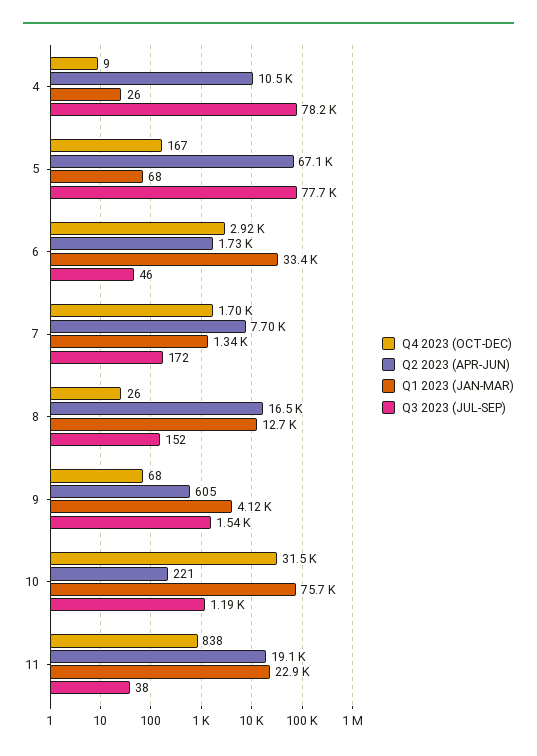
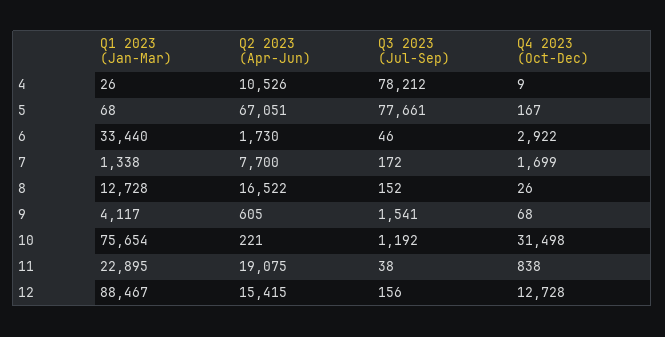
  {
    "Q4 2023 (OCT-DEC)": {
      "4": 9,
      "5": 167,
      "6": 2922,
      "7": 1699,
      "8": 26,
      "9": 68,
      "10": 31498,
-     "11": 838
+     "11": 838,
+     "12": 12728
    },
    "Q2 2023 (APR-JUN)": {
      "4": 10526,
      "5": 67051,
      "6": 1730,
      "7": 7700,
      "8": 16522,
      "9": 605,
      "10": 221,
-     "11": 19075
+     "11": 19075,
+     "12": 15415
    },
    "Q1 2023 (JAN-MAR)": {
      "4": 26,
      "5": 68,
      "6": 33440,
      "7": 1338,
      "8": 12728,
      "9": 4117,
      "10": 75654,
-     "11": 22895
+     "11": 22895,
+     "12": 88467
    },
    "Q3 2023 (JUL-SEP)": {
      "4": 78212,
      "5": 77661,
      "6": 46,
      "7": 172,
      "8": 152,
      "9": 1541,
      "10": 1192,
-     "11": 38
+     "11": 38,
+     "12": 156
    }
  }

